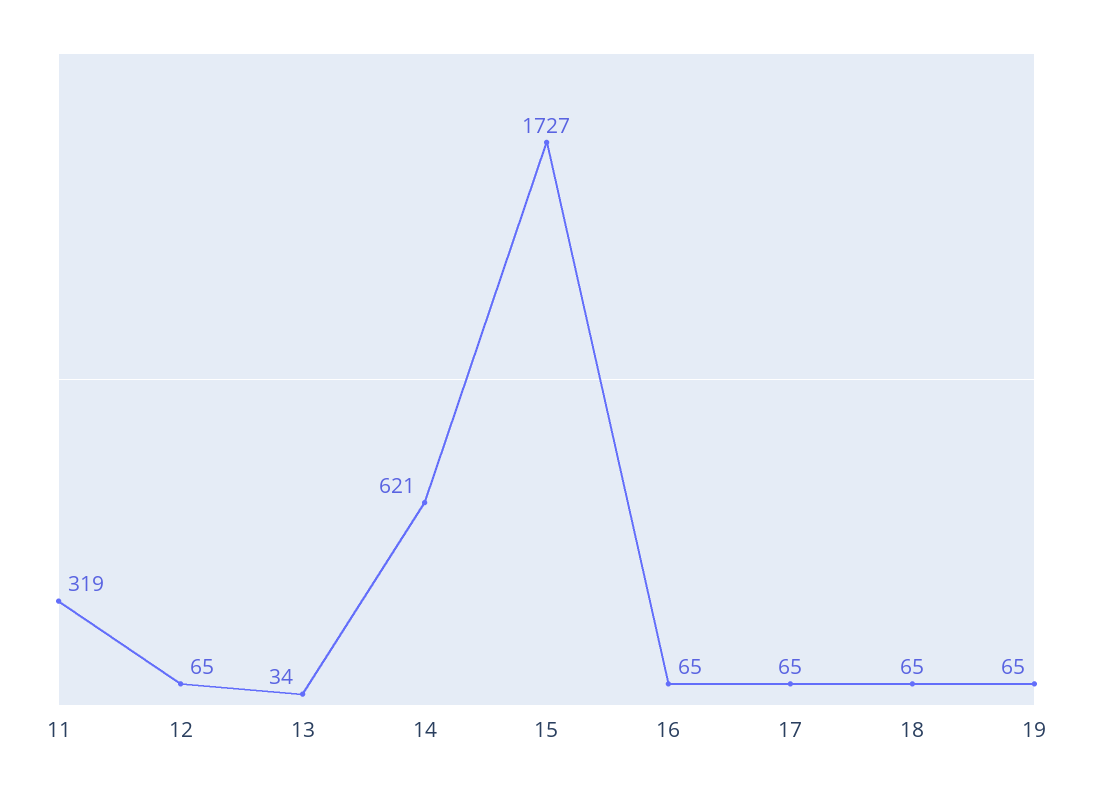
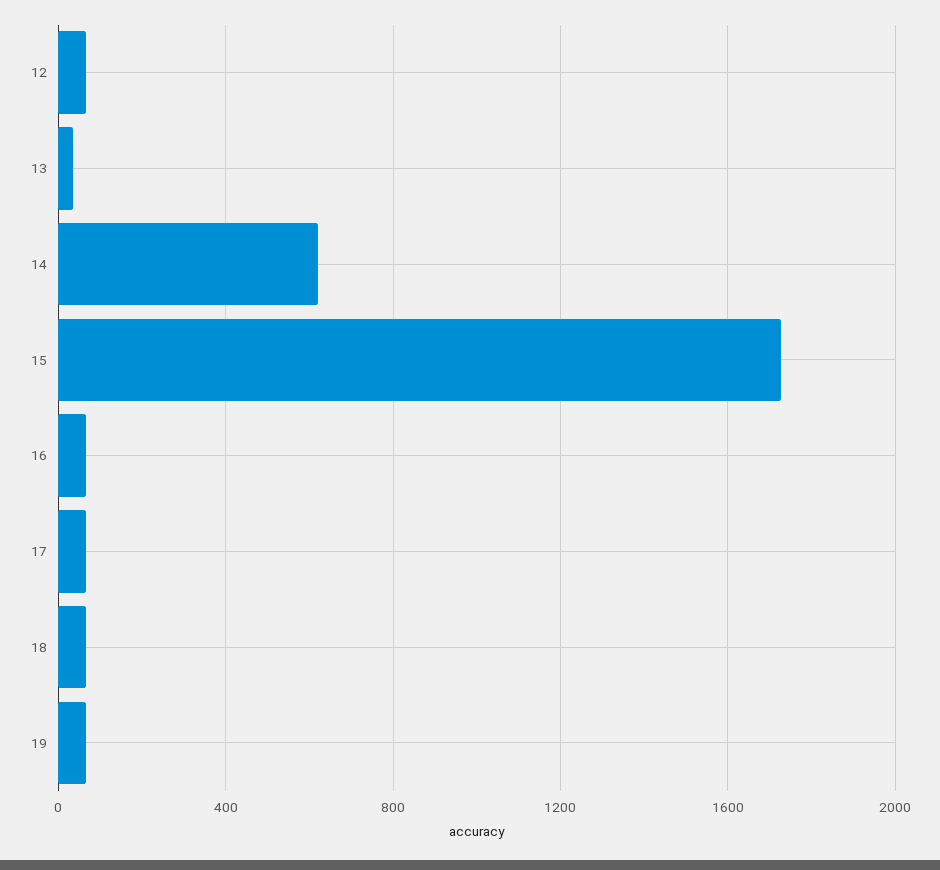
  {
-   "11": 319,
    "12": 65,
    "13": 34,
    "14": 621,
    "15": 1727,
    "16": 65,
    "17": 65,
    "18": 65,
    "19": 65
  }

